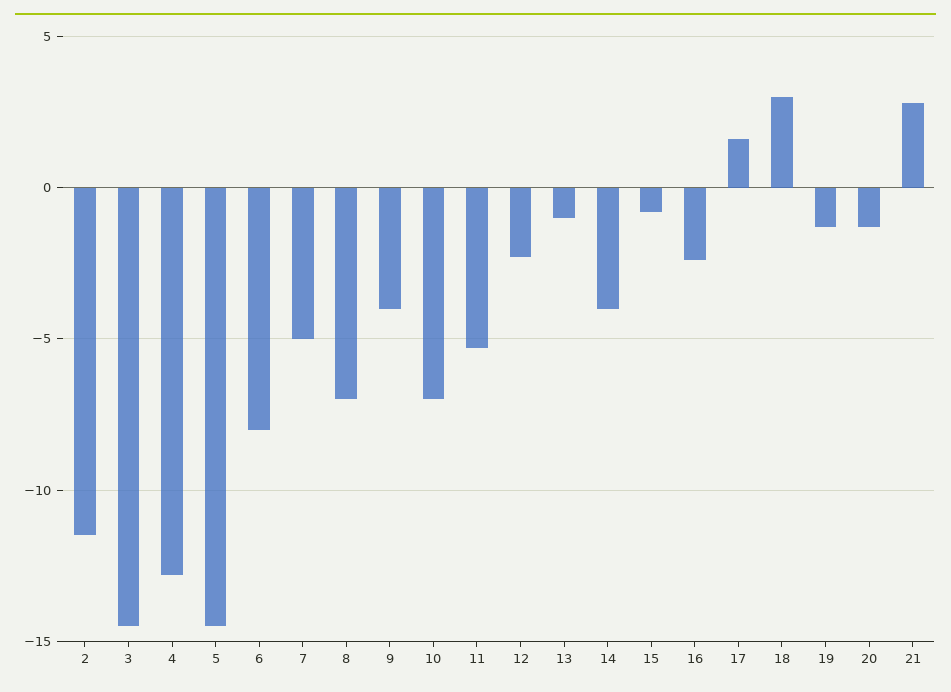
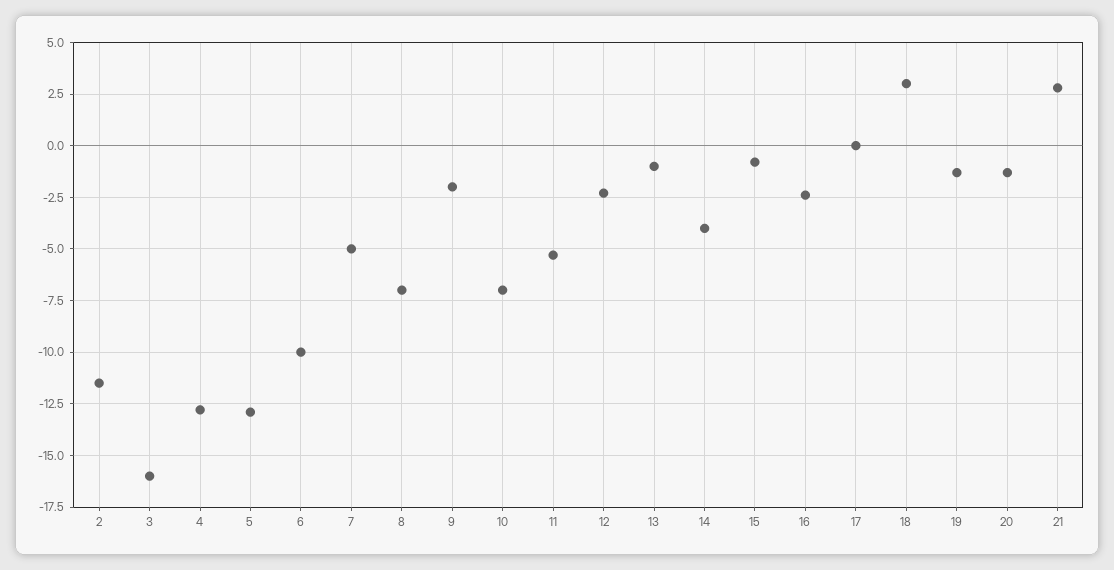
  {
    "2": -11.5,
-   "3": -14.5,
+   "3": -16,
    "4": -13,
-   "5": -14.5,
+   "5": -13,
-   "6": -8,
+   "6": -10,
    "7": -5,
    "8": -7,
-   "9": -4,
+   "9": -2,
    "10": -7,
    "11": -5.5,
    "12": -2.5,
    "13": -1,
    "14": -4,
    "15": -1,
    "16": -2.5,
-   "17": 1.5,
+   "17": 0,
    "18": 3,
    "19": -1.5,
    "20": -1.5,
    "21": 3
  }

